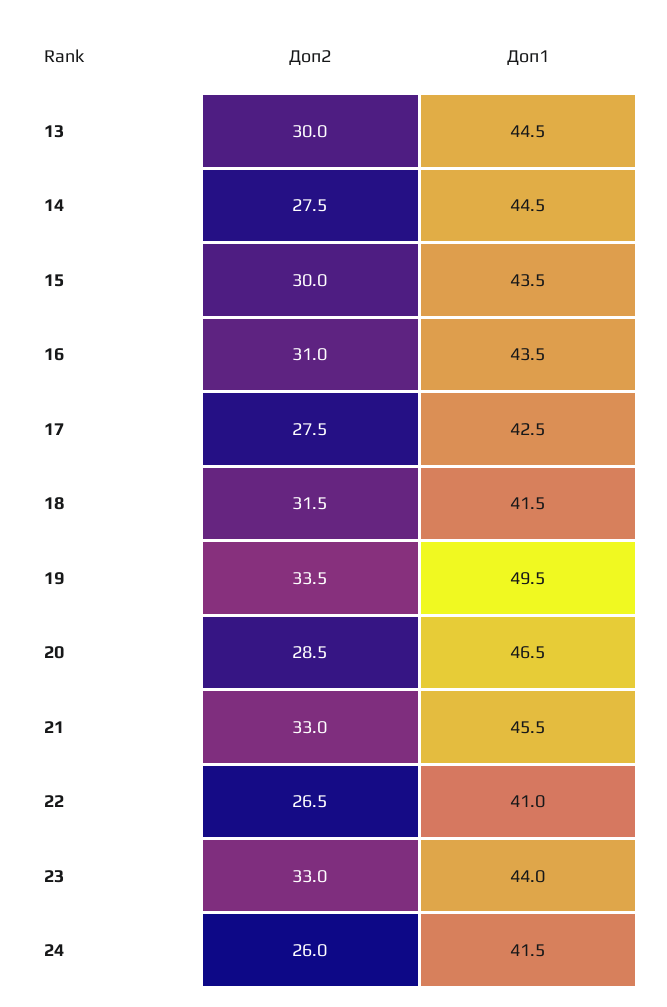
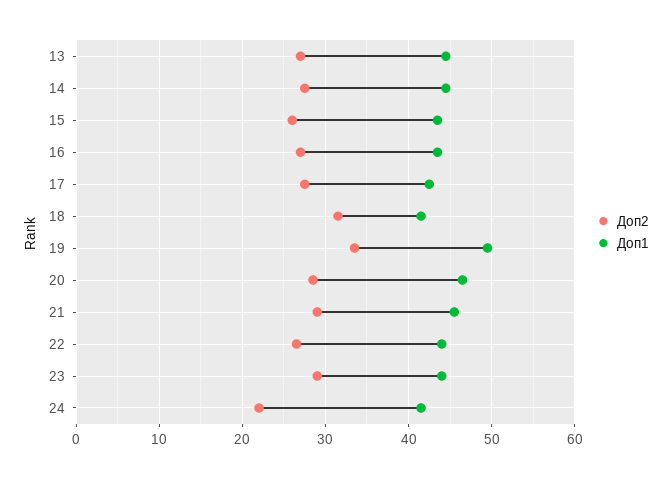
  {
    "Доп2": {
-     "13": 30,
+     "13": 27,
      "14": 27.5,
-     "15": 30,
+     "15": 26,
-     "16": 31,
+     "16": 27,
      "17": 27.5,
      "18": 31.5,
      "19": 33.5,
      "20": 28.5,
-     "21": 33,
+     "21": 29,
      "22": 26.5,
-     "23": 33,
+     "23": 29,
-     "24": 26
+     "24": 22
    },
    "Доп1": {
      "13": 44.5,
      "14": 44.5,
      "15": 43.5,
      "16": 43.5,
      "17": 42.5,
      "18": 41.5,
      "19": 49.5,
      "20": 46.5,
      "21": 45.5,
-     "22": 41,
+     "22": 44,
      "23": 44,
      "24": 41.5
    }
  }

